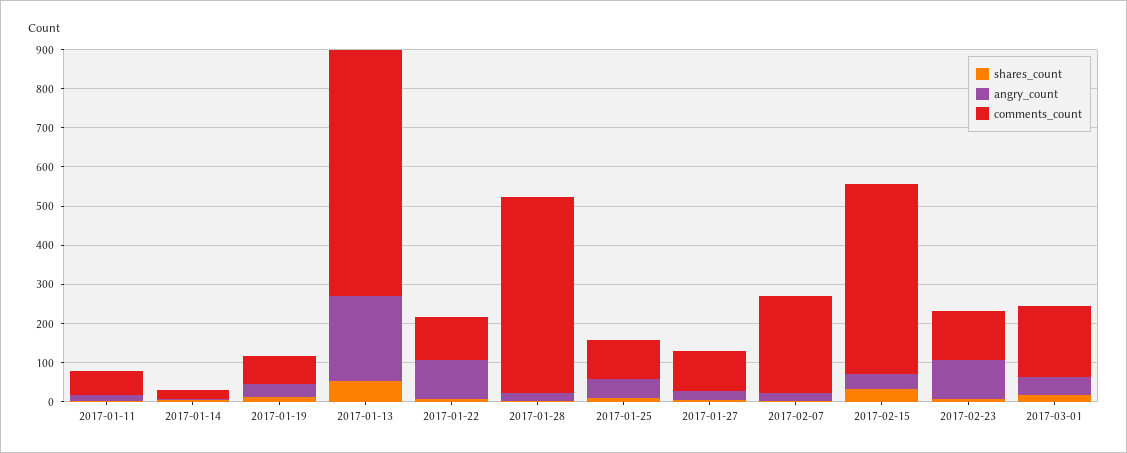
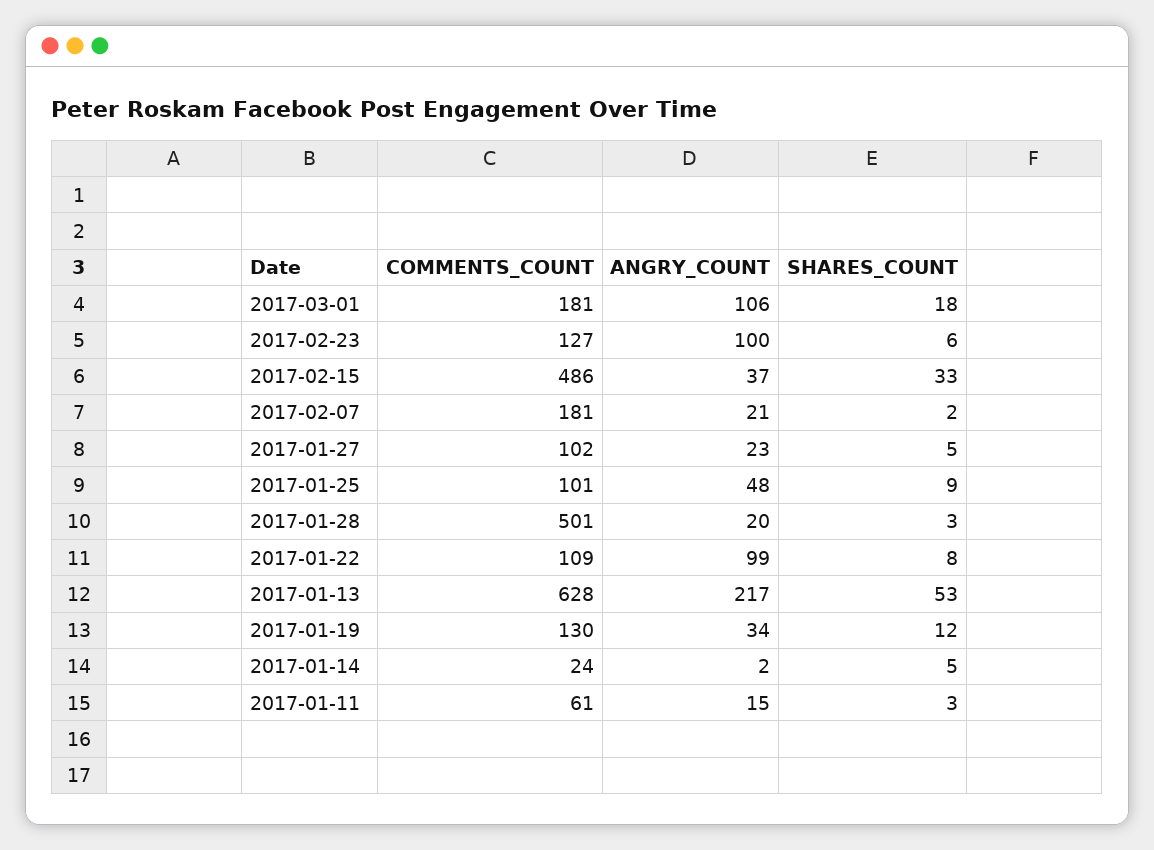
  {
    "shares_count": {
      "2017-01-11": 3,
      "2017-01-14": 5,
      "2017-01-19": 12,
      "2017-01-13": 53,
      "2017-01-22": 8,
      "2017-01-28": 3,
      "2017-01-25": 9,
      "2017-01-27": 5,
      "2017-02-07": 2,
      "2017-02-15": 33,
      "2017-02-23": 6,
      "2017-03-01": 18
    },
    "angry_count": {
      "2017-01-11": 15,
      "2017-01-14": 2,
      "2017-01-19": 34,
      "2017-01-13": 217,
      "2017-01-22": 99,
      "2017-01-28": 20,
      "2017-01-25": 48,
      "2017-01-27": 23,
      "2017-02-07": 21,
      "2017-02-15": 37,
      "2017-02-23": 100,
-     "2017-03-01": 50
+     "2017-03-01": 106
    },
    "comments_count": {
      "2017-01-11": 61,
      "2017-01-14": 24,
-     "2017-01-19": 75,
+     "2017-01-19": 130,
      "2017-01-13": 628,
      "2017-01-22": 109,
      "2017-01-28": 501,
      "2017-01-25": 101,
      "2017-01-27": 102,
-     "2017-02-07": 250,
+     "2017-02-07": 181,
      "2017-02-15": 486,
      "2017-02-23": 127,
      "2017-03-01": 181
    }
  }

